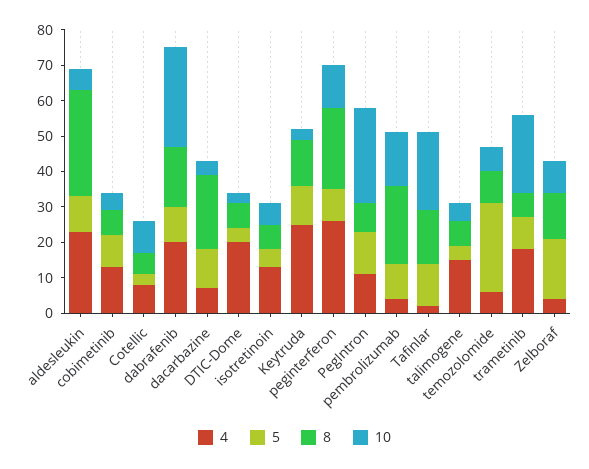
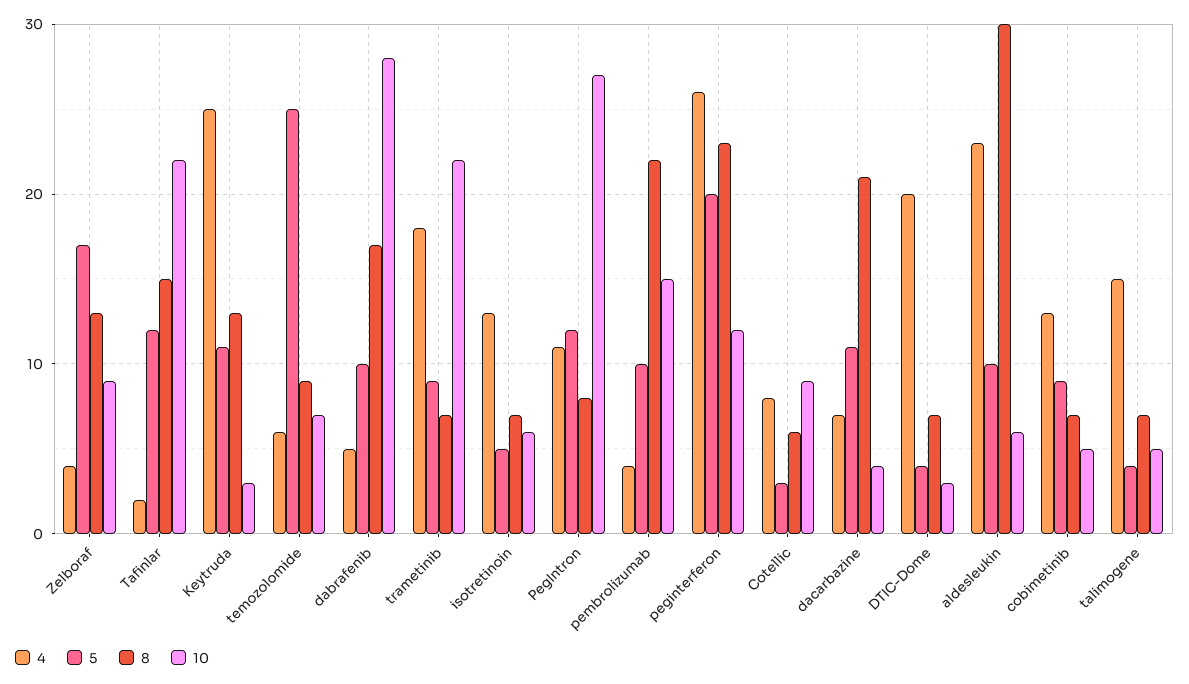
  {
    "4": {
      "aldesleukin": 23,
      "cobimetinib": 13,
      "Cotellic": 8,
-     "dabrafenib": 20,
+     "dabrafenib": 5,
      "dacarbazine": 7,
      "DTIC-Dome": 20,
      "isotretinoin": 13,
      "Keytruda": 25,
      "peginterferon": 26,
      "PegIntron": 11,
      "pembrolizumab": 4,
      "Tafinlar": 2,
      "talimogene": 15,
      "temozolomide": 6,
      "trametinib": 18,
      "Zelboraf": 4
    },
    "5": {
      "aldesleukin": 10,
      "cobimetinib": 9,
      "Cotellic": 3,
      "dabrafenib": 10,
      "dacarbazine": 11,
      "DTIC-Dome": 4,
      "isotretinoin": 5,
      "Keytruda": 11,
-     "peginterferon": 10,
+     "peginterferon": 20,
      "PegIntron": 12,
      "pembrolizumab": 10,
      "Tafinlar": 12,
      "talimogene": 4,
      "temozolomide": 25,
      "trametinib": 9,
      "Zelboraf": 17
    },
    "8": {
      "aldesleukin": 30,
      "cobimetinib": 7,
      "Cotellic": 6,
      "dabrafenib": 17,
      "dacarbazine": 21,
      "DTIC-Dome": 7,
      "isotretinoin": 7,
      "Keytruda": 13,
      "peginterferon": 23,
      "PegIntron": 8,
      "pembrolizumab": 22,
      "Tafinlar": 15,
      "talimogene": 7,
      "temozolomide": 9,
      "trametinib": 7,
      "Zelboraf": 13
    },
    "10": {
      "aldesleukin": 6,
      "cobimetinib": 5,
      "Cotellic": 9,
      "dabrafenib": 28,
      "dacarbazine": 4,
      "DTIC-Dome": 3,
      "isotretinoin": 6,
      "Keytruda": 3,
      "peginterferon": 12,
      "PegIntron": 27,
      "pembrolizumab": 15,
      "Tafinlar": 22,
      "talimogene": 5,
      "temozolomide": 7,
      "trametinib": 22,
      "Zelboraf": 9
    }
  }

